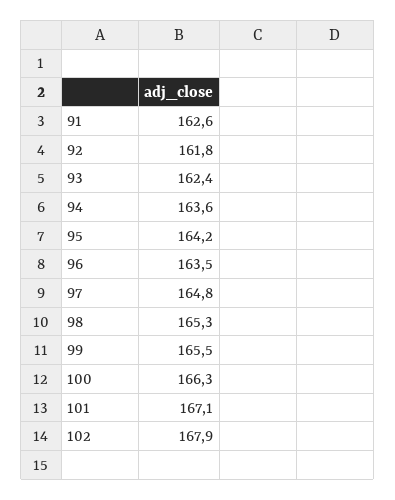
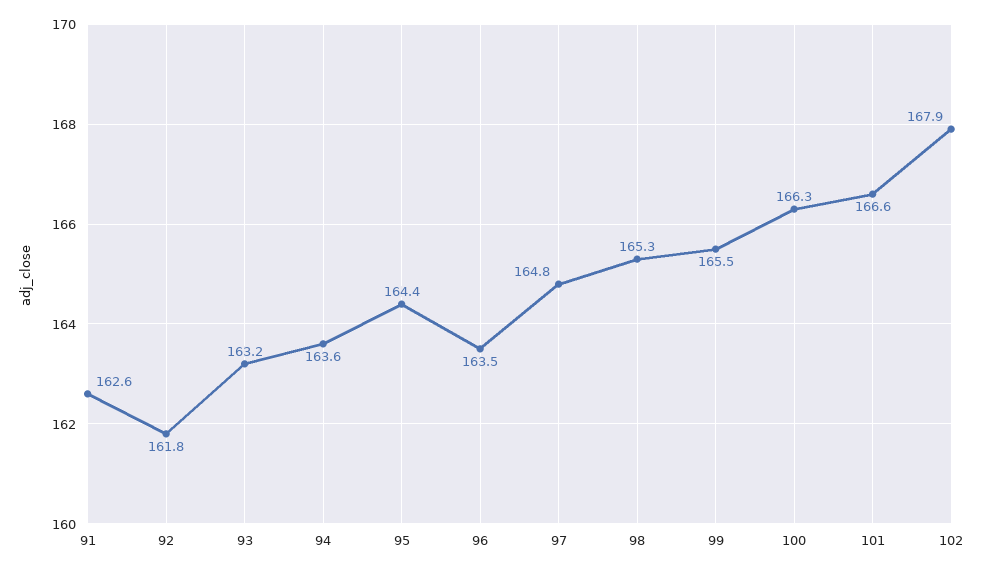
  {
    "91": 162.6,
    "92": 161.8,
-   "93": 162.4,
+   "93": 163.2,
    "94": 163.6,
-   "95": 164.2,
+   "95": 164.4,
    "96": 163.5,
    "97": 164.8,
    "98": 165.3,
    "99": 165.5,
    "100": 166.3,
-   "101": 167.1,
+   "101": 166.6,
    "102": 167.9
  }

